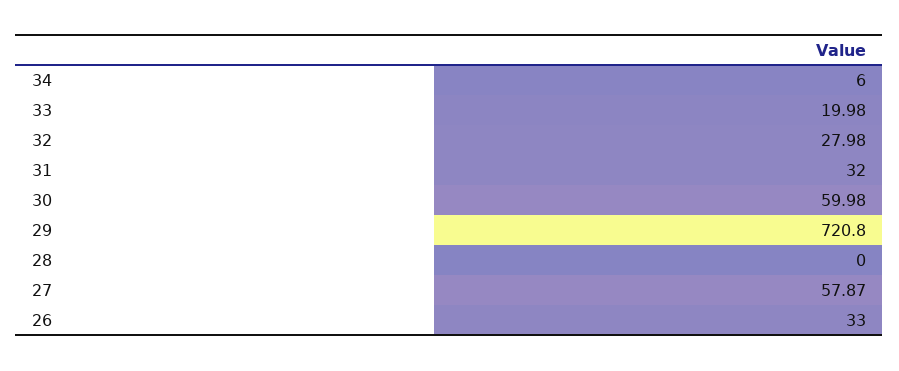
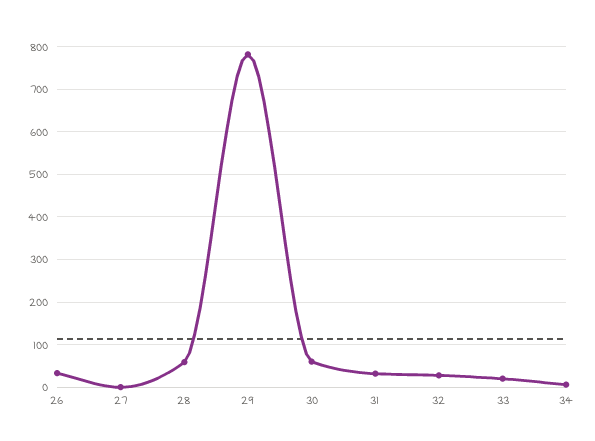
  {
    "34": 6,
    "33": 19.98,
    "32": 27.98,
    "31": 32,
    "30": 59.98,
-   "29": 720.8,
+   "29": 780,
-   "28": 0,
+   "28": 60,
-   "27": 57.87,
+   "27": 0,
    "26": 33
  }

